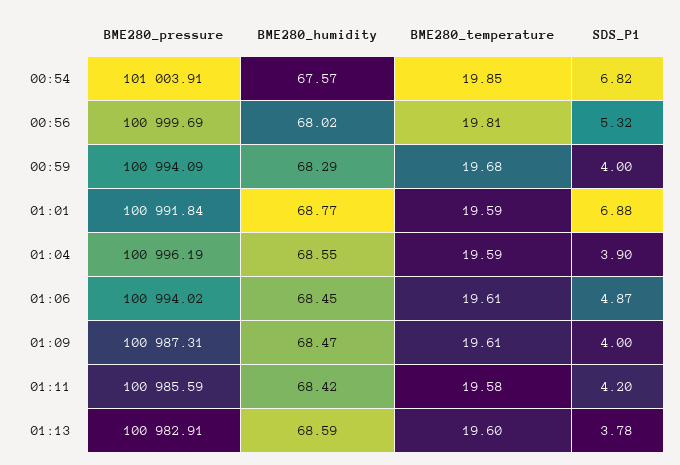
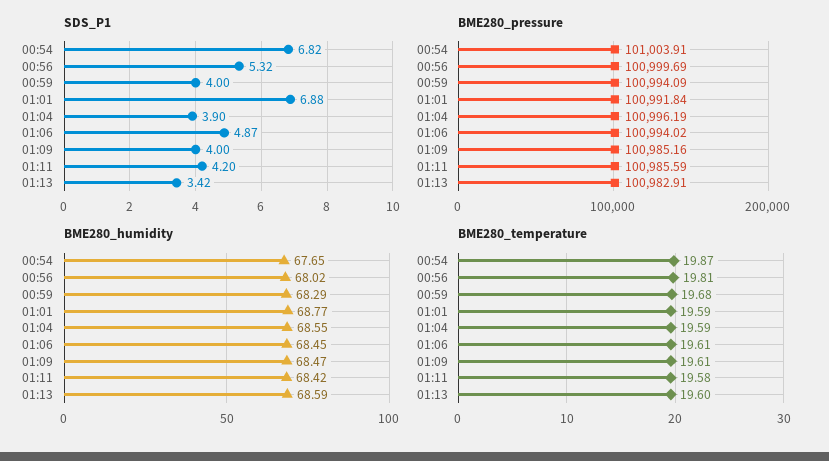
  {
    "BME280_pressure": {
      "00:54": 101003.91,
      "00:56": 100999.69,
      "00:59": 100994.09,
      "01:01": 100991.84,
      "01:04": 100996.19,
      "01:06": 100994.02,
-     "01:09": 100987.31,
+     "01:09": 100985.16,
      "01:11": 100985.59,
      "01:13": 100982.91
    },
    "BME280_humidity": {
-     "00:54": 67.57,
+     "00:54": 67.65,
      "00:56": 68.02,
      "00:59": 68.29,
      "01:01": 68.77,
      "01:04": 68.55,
      "01:06": 68.45,
      "01:09": 68.47,
      "01:11": 68.42,
      "01:13": 68.59
    },
    "BME280_temperature": {
-     "00:54": 19.85,
+     "00:54": 19.87,
      "00:56": 19.81,
      "00:59": 19.68,
      "01:01": 19.59,
      "01:04": 19.59,
      "01:06": 19.61,
      "01:09": 19.61,
      "01:11": 19.58,
      "01:13": 19.6
    },
    "SDS_P1": {
      "00:54": 6.82,
      "00:56": 5.32,
      "00:59": 4,
      "01:01": 6.88,
      "01:04": 3.9,
      "01:06": 4.87,
      "01:09": 4,
      "01:11": 4.2,
-     "01:13": 3.78
+     "01:13": 3.42
    }
  }

